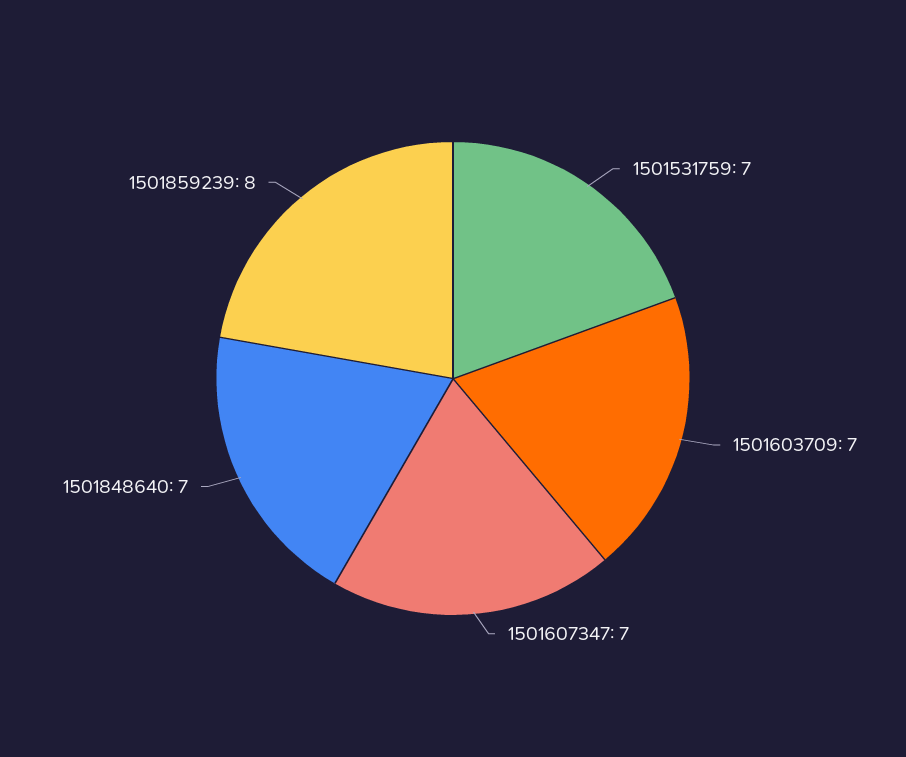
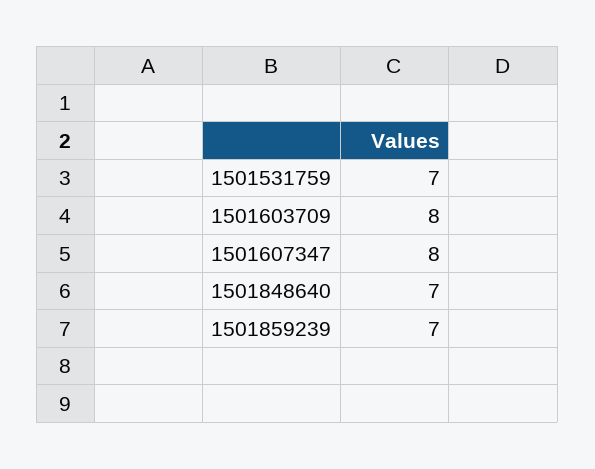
  {
    "1501531759": 7,
-   "1501603709": 7,
+   "1501603709": 8,
-   "1501607347": 7,
+   "1501607347": 8,
    "1501848640": 7,
-   "1501859239": 8
+   "1501859239": 7
  }

